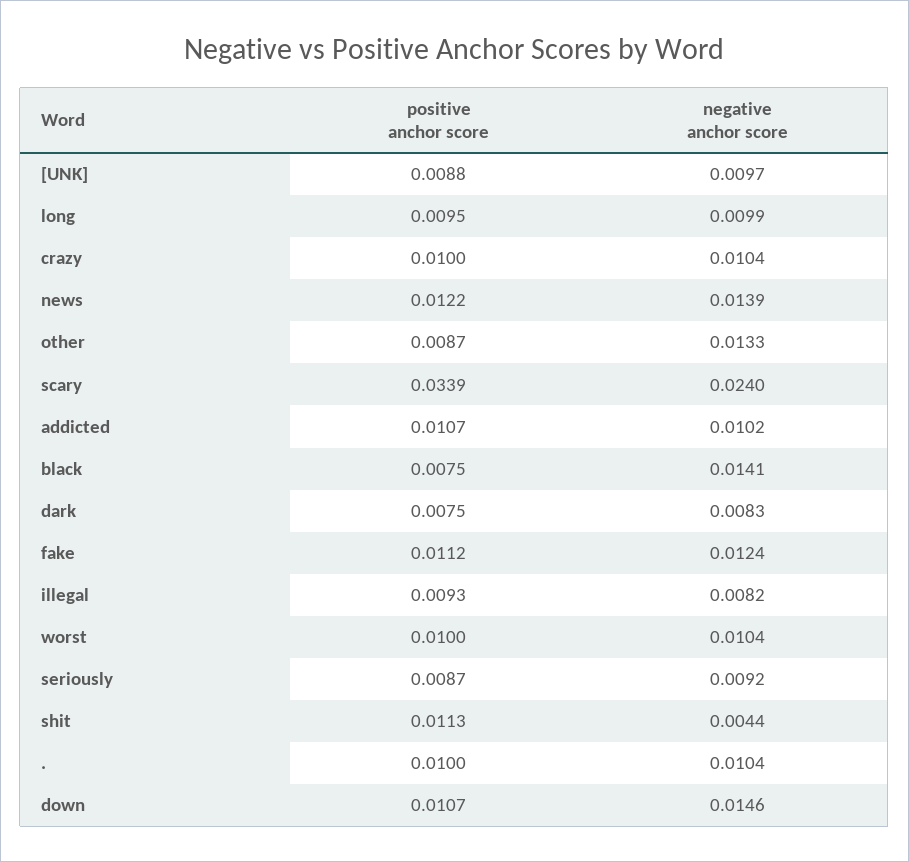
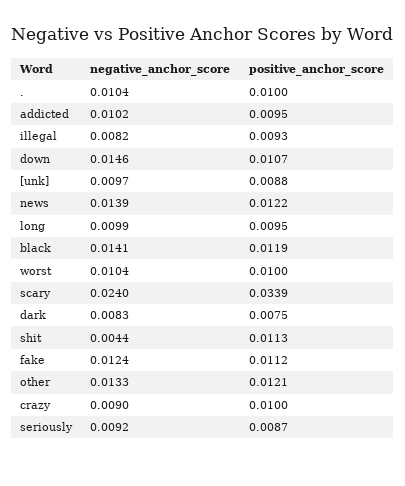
  {
    "positive anchor score": {
      "[UNK]": 0.0088,
      "long": 0.0095,
      "crazy": 0.01,
      "news": 0.0122,
-     "other": 0.0087,
+     "other": 0.0121,
      "scary": 0.0339,
-     "addicted": 0.0107,
+     "addicted": 0.0095,
-     "black": 0.0075,
+     "black": 0.0119,
      "dark": 0.0075,
      "fake": 0.0112,
      "illegal": 0.0093,
      "worst": 0.01,
      "seriously": 0.0087,
      "shit": 0.0113,
      ".": 0.01,
      "down": 0.0107
    },
    "negative anchor score": {
      "[UNK]": 0.0097,
      "long": 0.0099,
-     "crazy": 0.0104,
+     "crazy": 0.009,
      "news": 0.0139,
      "other": 0.0133,
      "scary": 0.024,
      "addicted": 0.0102,
      "black": 0.0141,
      "dark": 0.0083,
      "fake": 0.0124,
      "illegal": 0.0082,
      "worst": 0.0104,
      "seriously": 0.0092,
      "shit": 0.0044,
      ".": 0.0104,
      "down": 0.0146
    }
  }

